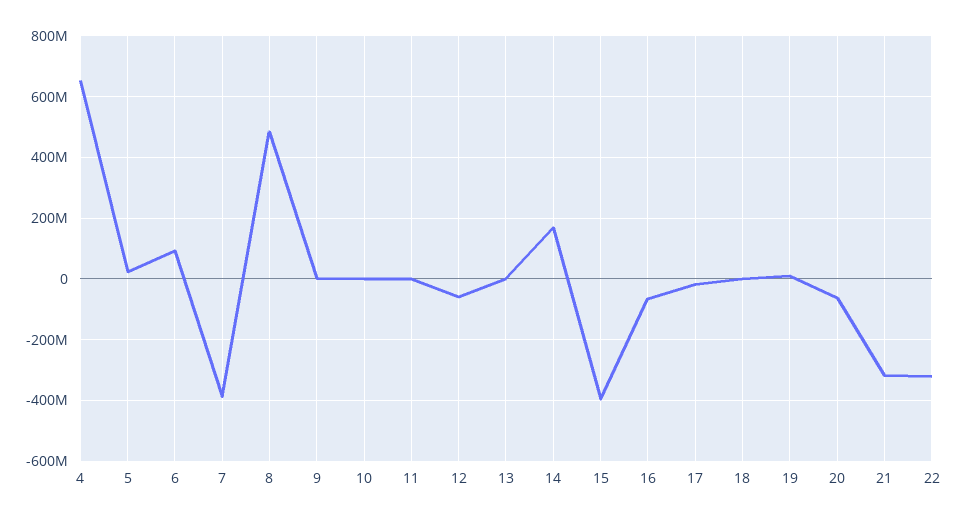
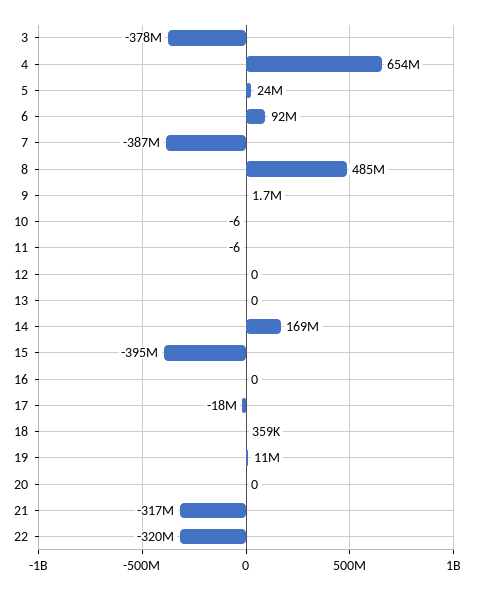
  {
    "4": 654000000,
    "5": 24000000,
    "6": 92000000,
    "7": -387000000,
    "8": 485000000,
    "9": 1700000,
    "10": -6,
    "11": -6,
-   "12": -60000000,
+   "12": 0,
    "13": 0,
    "14": 169000000,
    "15": -395000000,
-   "16": -60000000,
+   "16": 0,
    "17": -18000000,
    "18": 359000,
    "19": 11000000,
-   "20": -60000000,
+   "20": 0,
    "21": -317000000,
-   "22": -320000000
+   "22": -320000000,
+   "3": -378000000
  }

